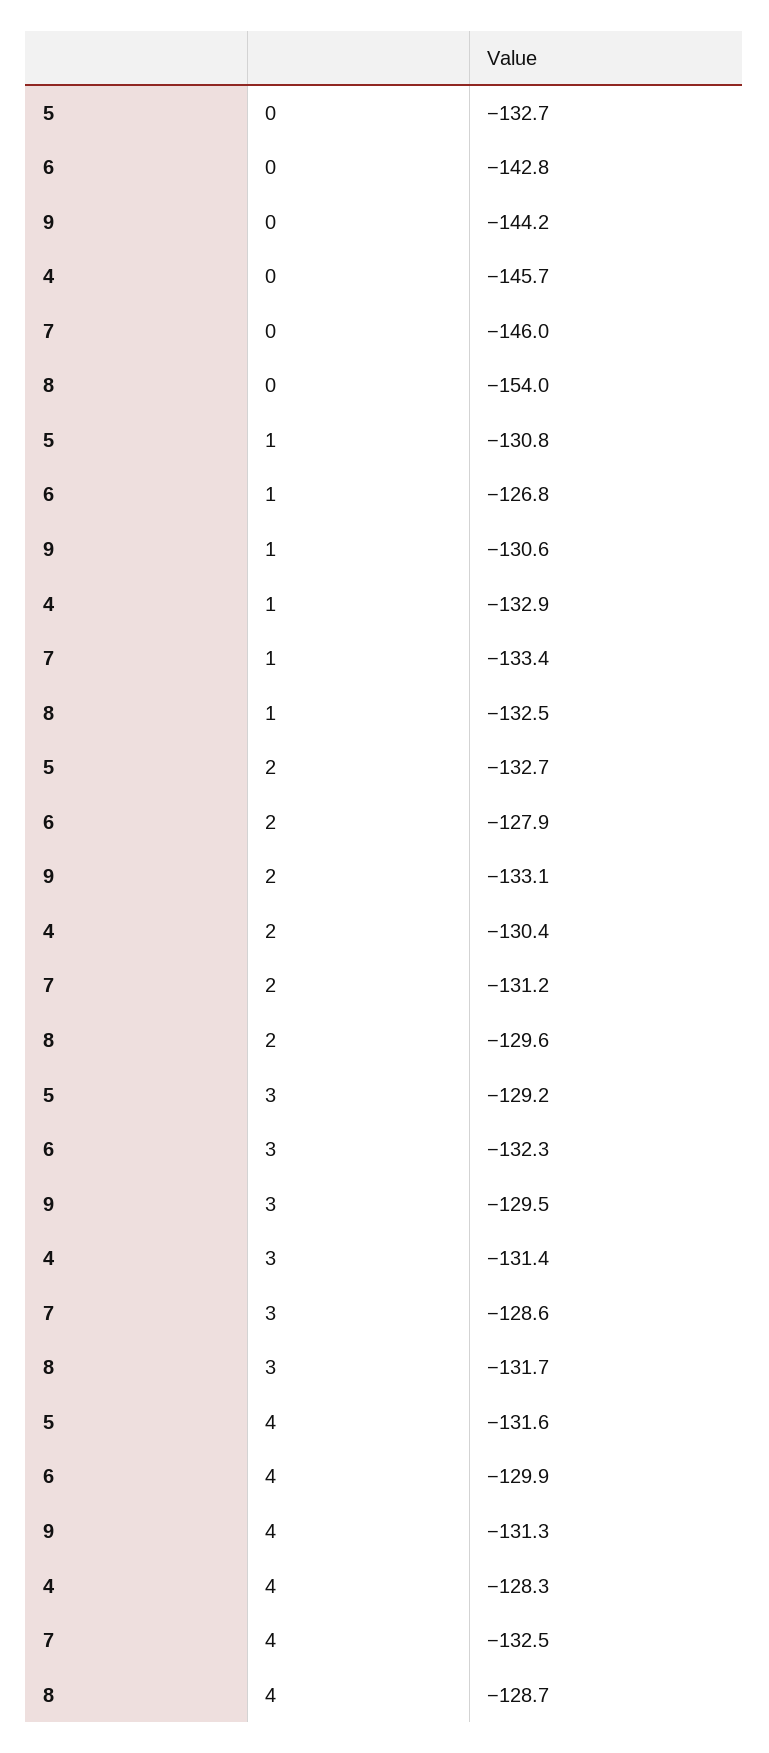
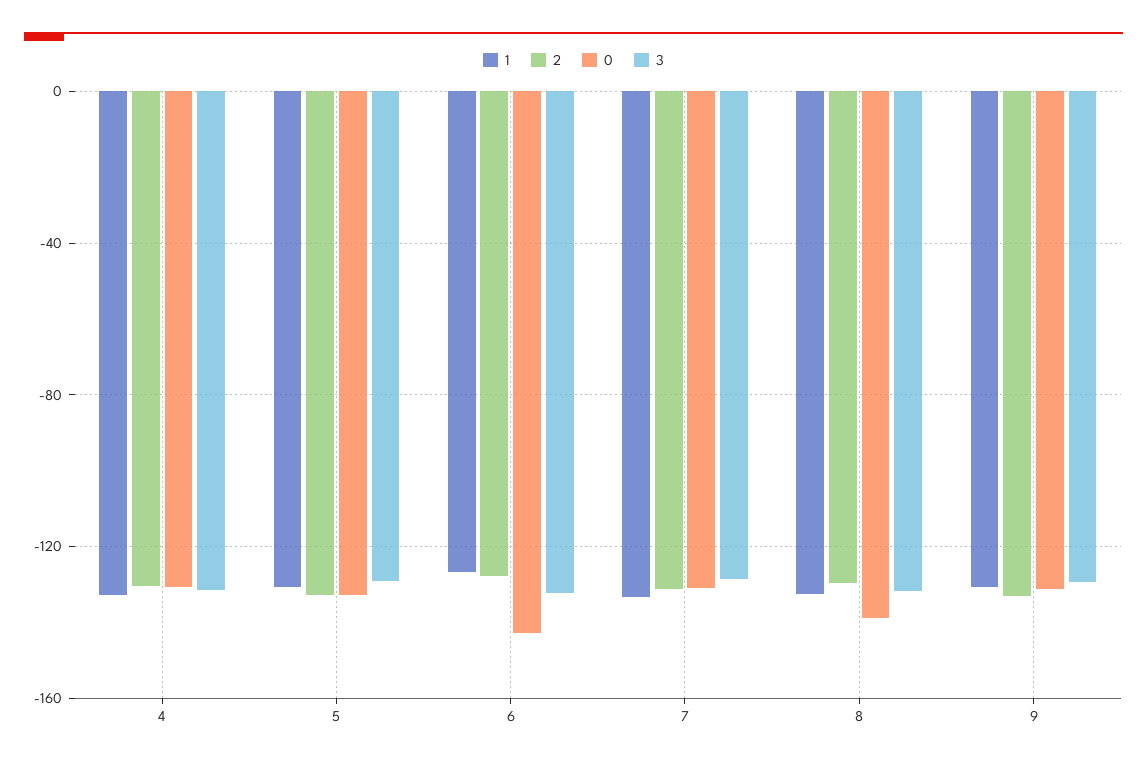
  {
    "0": {
      "5": -132.7,
      "6": -142.8,
-     "9": -144.2,
+     "9": -130,
-     "4": -145.7,
+     "4": -130,
-     "7": -146,
+     "7": -130,
-     "8": -154
+     "8": -140
    },
    "1": {
      "5": -130.8,
      "6": -126.8,
      "9": -130.6,
      "4": -132.9,
      "7": -133.4,
      "8": -132.5
    },
    "2": {
      "5": -132.7,
      "6": -127.9,
      "9": -133.1,
      "4": -130.4,
      "7": -131.2,
      "8": -129.6
    },
    "3": {
      "5": -129.2,
      "6": -132.3,
      "9": -129.5,
      "4": -131.4,
      "7": -128.6,
      "8": -131.7
-   },
+   }
-   "4": {
-     "5": -131.6,
-     "6": -129.9,
-     "9": -131.3,
-     "4": -128.3,
-     "7": -132.5,
-     "8": -128.7
-   }
  }

